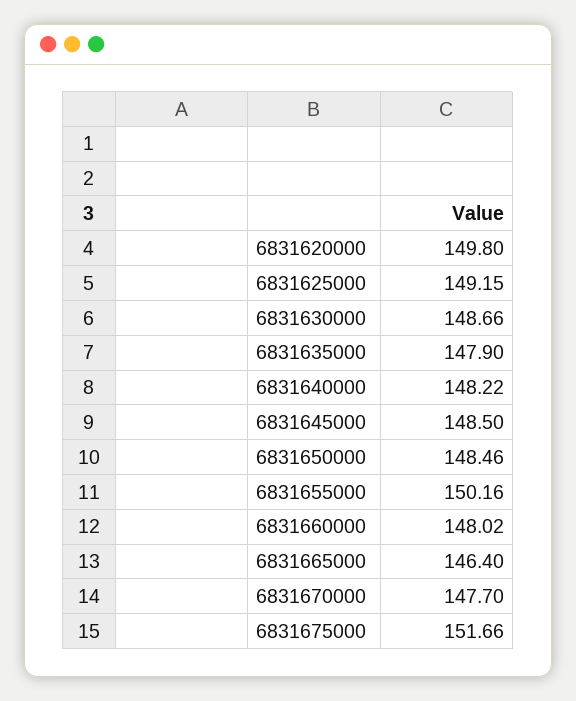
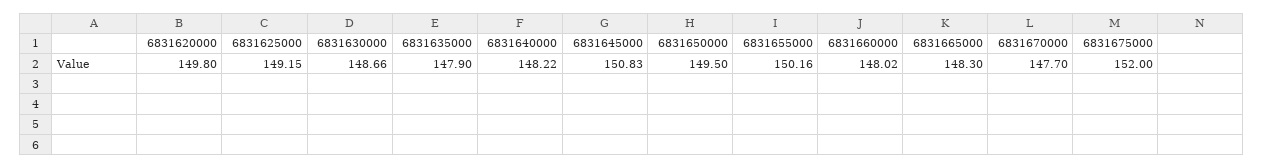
  {
    "6831620000": 149.8,
    "6831625000": 149.15,
    "6831630000": 148.66,
    "6831635000": 147.9,
    "6831640000": 148.22,
-   "6831645000": 148.5,
+   "6831645000": 150.83,
-   "6831650000": 148.46,
+   "6831650000": 149.5,
    "6831655000": 150.16,
    "6831660000": 148.02,
-   "6831665000": 146.4,
+   "6831665000": 148.3,
    "6831670000": 147.7,
-   "6831675000": 151.66
+   "6831675000": 152
  }

